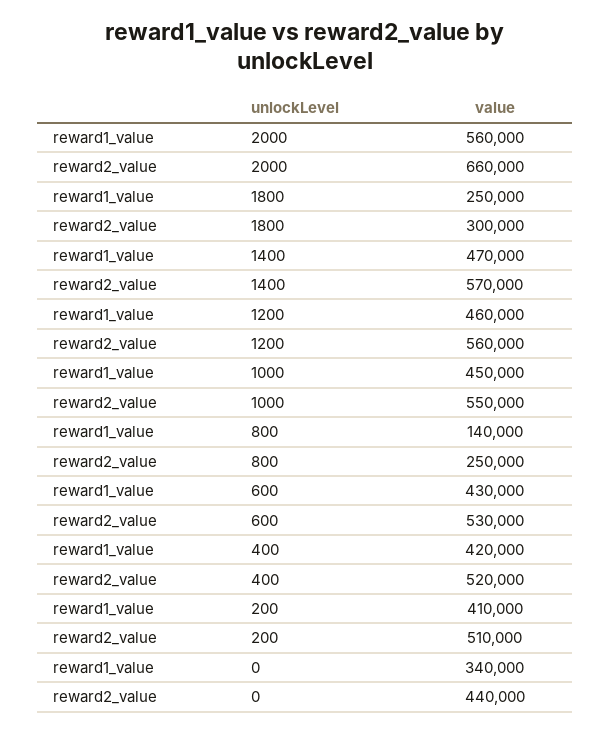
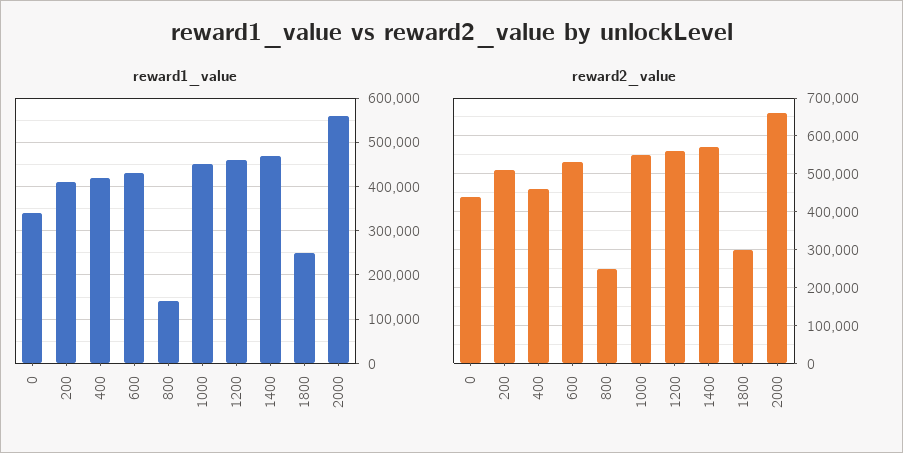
  {
    "reward1_value": {
      "2000": 560000,
      "1800": 250000,
      "1400": 470000,
      "1200": 460000,
      "1000": 450000,
      "800": 140000,
      "600": 430000,
      "400": 420000,
      "200": 410000,
      "0": 340000
    },
    "reward2_value": {
      "2000": 660000,
      "1800": 300000,
      "1400": 570000,
      "1200": 560000,
      "1000": 550000,
      "800": 250000,
      "600": 530000,
-     "400": 520000,
+     "400": 460000,
      "200": 510000,
      "0": 440000
    }
  }

